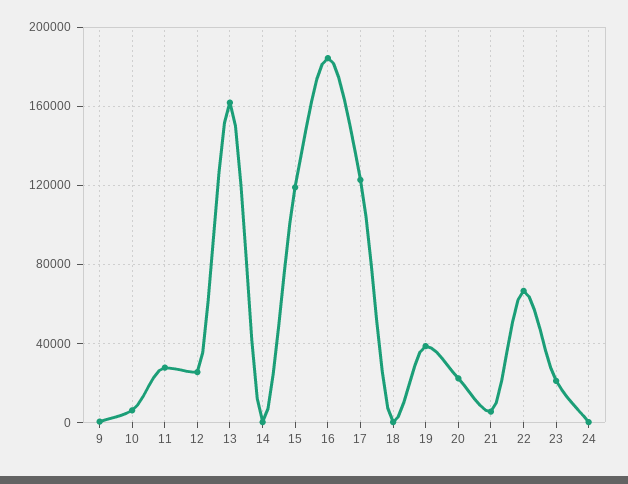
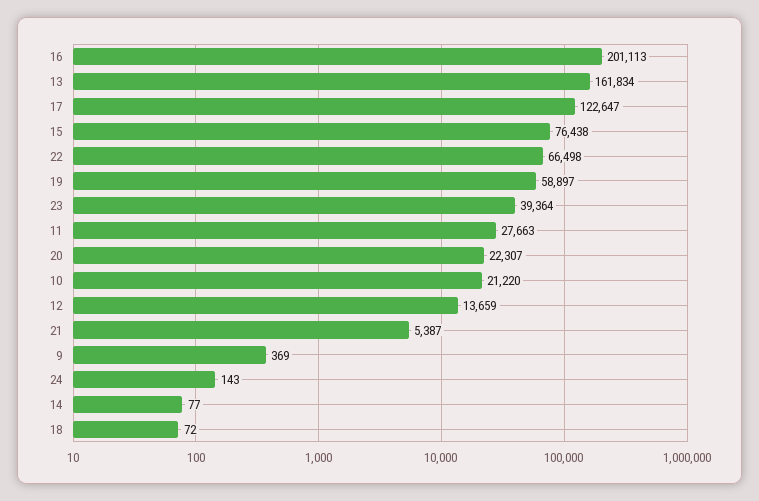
  {
    "9": 369,
-   "10": 5000,
+   "10": 21220,
    "11": 27663,
-   "12": 25000,
+   "12": 13659,
    "13": 161834,
    "14": 77,
-   "15": 120000,
+   "15": 76438,
-   "16": 185000,
+   "16": 201113,
    "17": 122647,
    "18": 72,
-   "19": 40000,
+   "19": 58897,
    "20": 22307,
    "21": 5387,
    "22": 66498,
-   "23": 20000,
+   "23": 39364,
    "24": 143
  }

